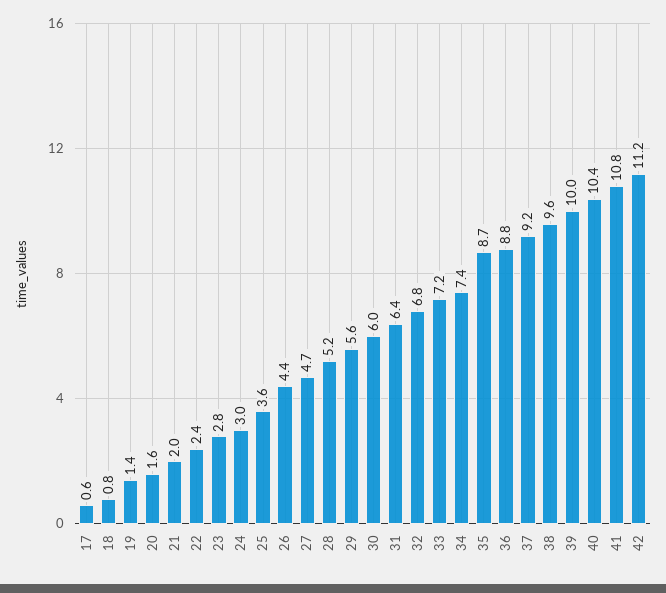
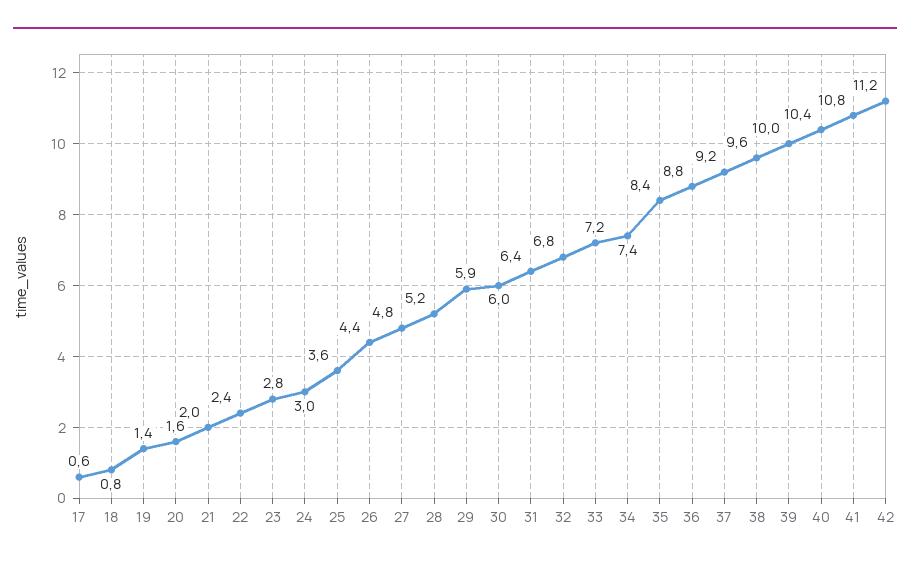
  {
    "17": 0.6,
    "18": 0.8,
    "19": 1.4,
    "20": 1.6,
    "21": 2,
    "22": 2.4,
    "23": 2.8,
    "24": 3,
    "25": 3.6,
    "26": 4.4,
-   "27": 4.7,
+   "27": 4.8,
    "28": 5.2,
-   "29": 5.6,
+   "29": 5.9,
    "30": 6,
    "31": 6.4,
    "32": 6.8,
    "33": 7.2,
    "34": 7.4,
-   "35": 8.7,
+   "35": 8.4,
    "36": 8.8,
    "37": 9.2,
    "38": 9.6,
    "39": 10,
    "40": 10.4,
    "41": 10.8,
    "42": 11.2
  }

